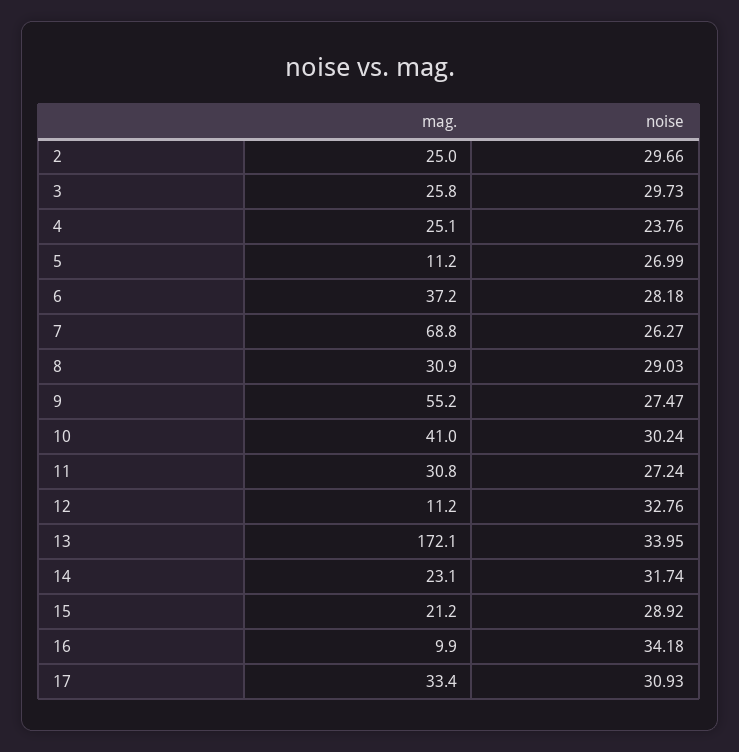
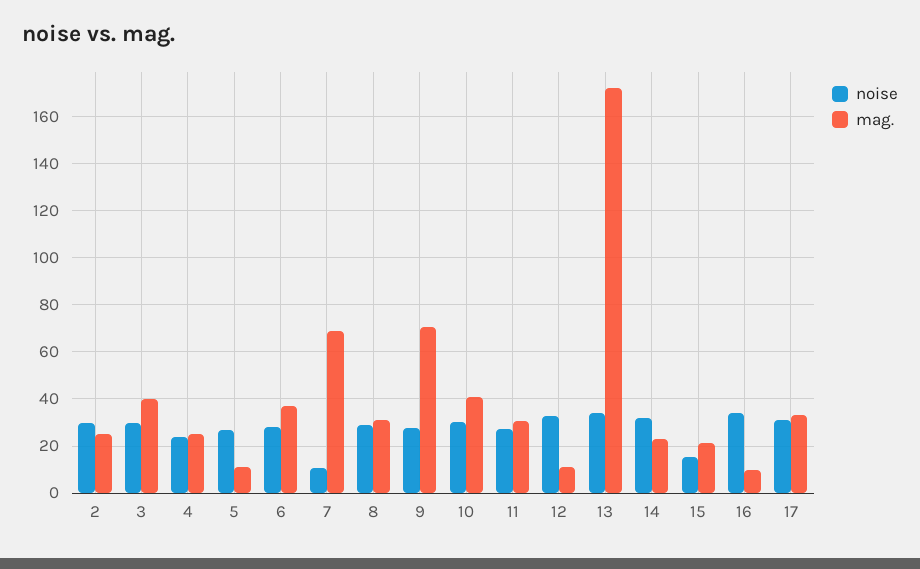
  {
    "mag.": {
      "2": 25,
-     "3": 25.8,
+     "3": 40,
      "4": 25.1,
      "5": 11.2,
      "6": 37.2,
      "7": 68.8,
      "8": 30.9,
-     "9": 55.2,
+     "9": 70,
      "10": 41,
      "11": 30.8,
      "12": 11.2,
      "13": 172.1,
      "14": 23.1,
      "15": 21.2,
      "16": 9.9,
      "17": 33.4
    },
    "noise": {
      "2": 29.66,
      "3": 29.73,
      "4": 23.76,
      "5": 26.99,
      "6": 28.18,
-     "7": 26.27,
+     "7": 10,
      "8": 29.03,
      "9": 27.47,
      "10": 30.24,
      "11": 27.24,
      "12": 32.76,
      "13": 33.95,
      "14": 31.74,
-     "15": 28.92,
+     "15": 15,
      "16": 34.18,
      "17": 30.93
    }
  }

